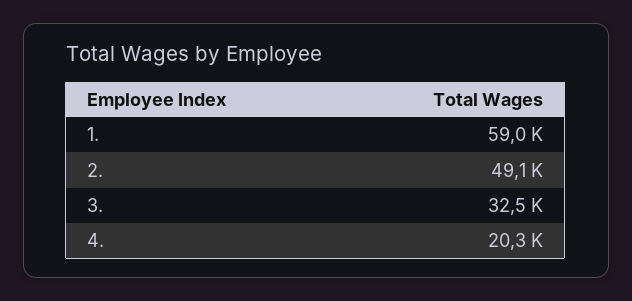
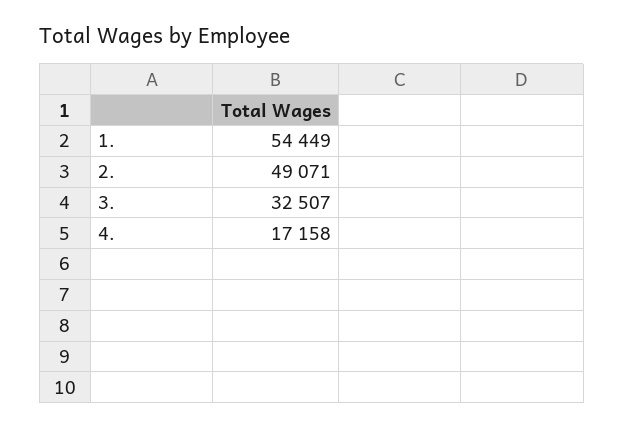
  {
-   "1.": 59000,
+   "1.": 54449,
    "2.": 49071,
    "3.": 32507,
-   "4.": 20300
+   "4.": 17158
  }

